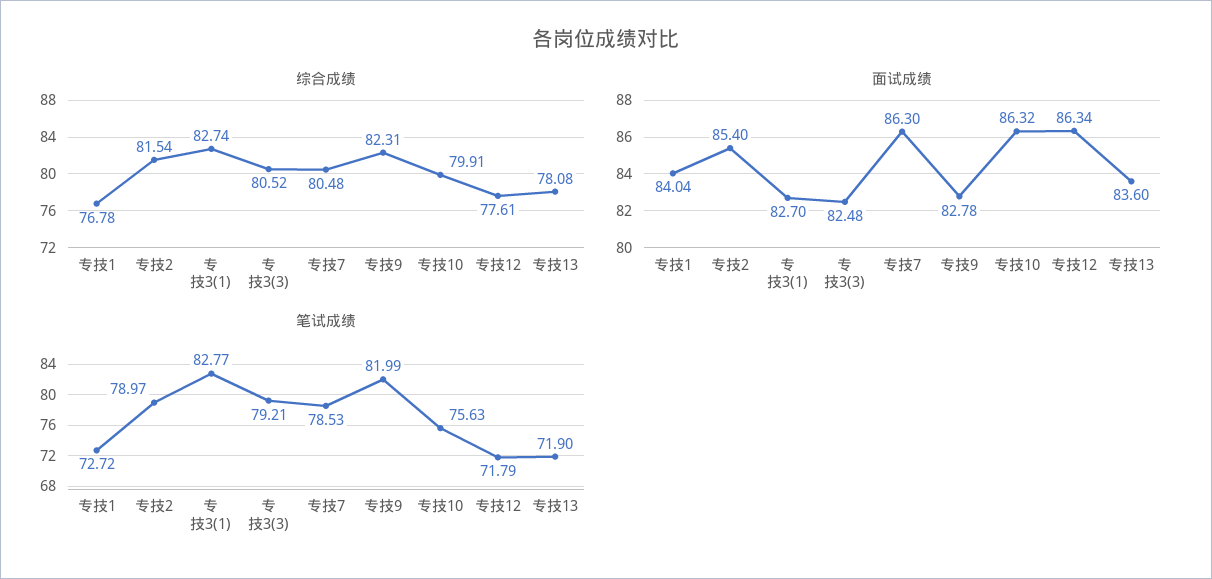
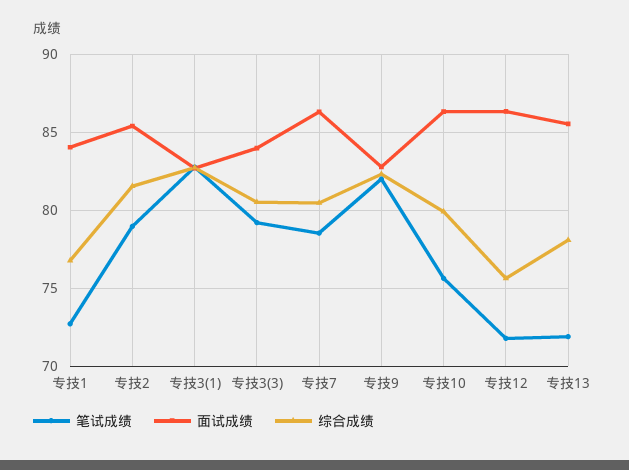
  {
    "综合成绩": {
      "专技1": 76.78,
      "专技2": 81.54,
      "专技3(1)": 82.74,
      "专技3(3)": 80.52,
      "专技7": 80.48,
      "专技9": 82.31,
      "专技10": 79.91,
-     "专技12": 77.61,
+     "专技12": 75.5,
      "专技13": 78.08
    },
    "面试成绩": {
      "专技1": 84.04,
      "专技2": 85.4,
      "专技3(1)": 82.7,
-     "专技3(3)": 82.48,
+     "专技3(3)": 84,
      "专技7": 86.3,
      "专技9": 82.78,
      "专技10": 86.32,
      "专技12": 86.34,
-     "专技13": 83.6
+     "专技13": 85.5
    },
    "笔试成绩": {
      "专技1": 72.72,
      "专技2": 78.97,
      "专技3(1)": 82.77,
      "专技3(3)": 79.21,
      "专技7": 78.53,
      "专技9": 81.99,
      "专技10": 75.63,
      "专技12": 71.79,
      "专技13": 71.9
    }
  }

